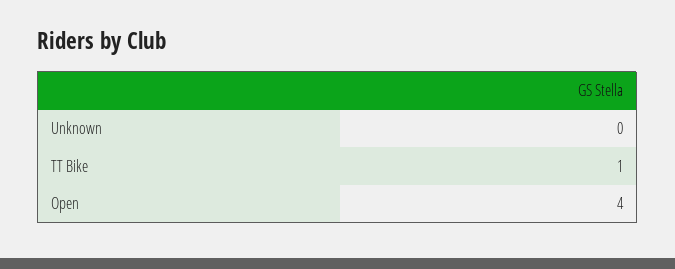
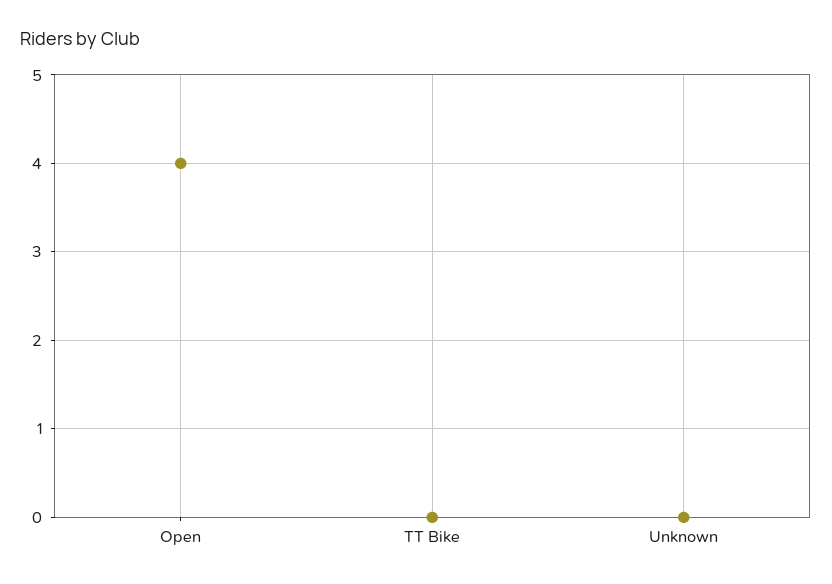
  {
    "Unknown": 0,
-   "TT Bike": 1,
+   "TT Bike": 0,
    "Open": 4
  }

